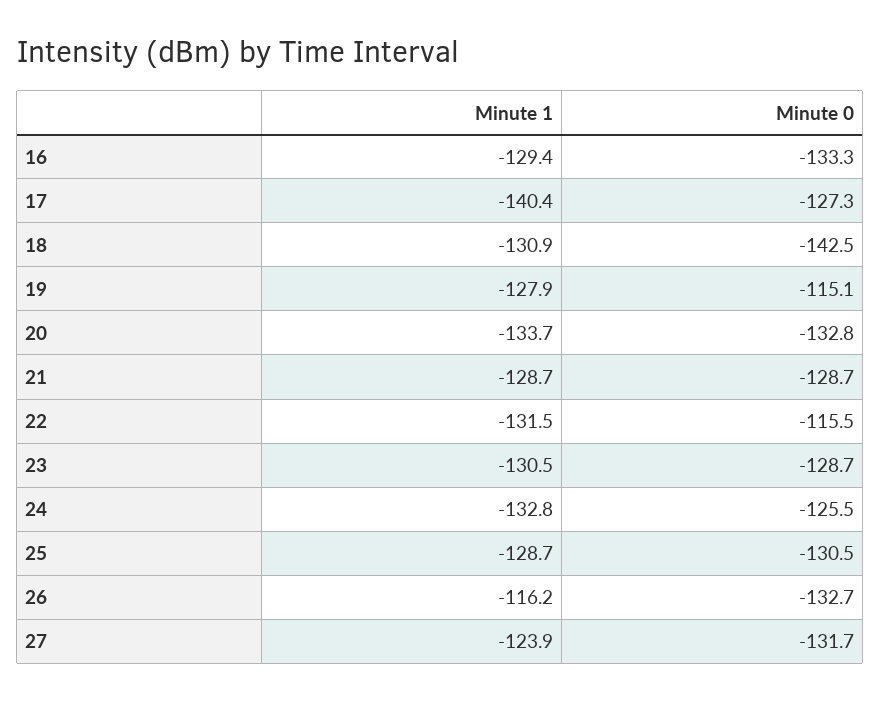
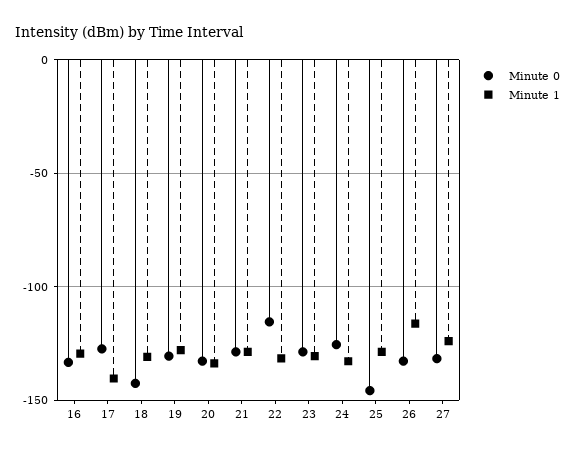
  {
    "Minute 1": {
      "16": -129.4,
      "17": -140.4,
      "18": -130.9,
      "19": -127.9,
      "20": -133.7,
      "21": -128.7,
      "22": -131.5,
      "23": -130.5,
      "24": -132.8,
      "25": -128.7,
      "26": -116.2,
      "27": -123.9
    },
    "Minute 0": {
      "16": -133.3,
      "17": -127.3,
      "18": -142.5,
-     "19": -115.1,
+     "19": -130,
      "20": -132.8,
      "21": -128.7,
      "22": -115.5,
      "23": -128.7,
      "24": -125.5,
-     "25": -130.5,
+     "25": -145,
      "26": -132.7,
      "27": -131.7
    }
  }

